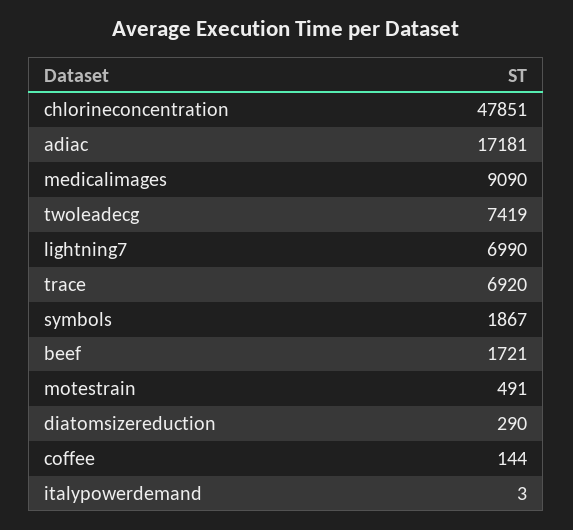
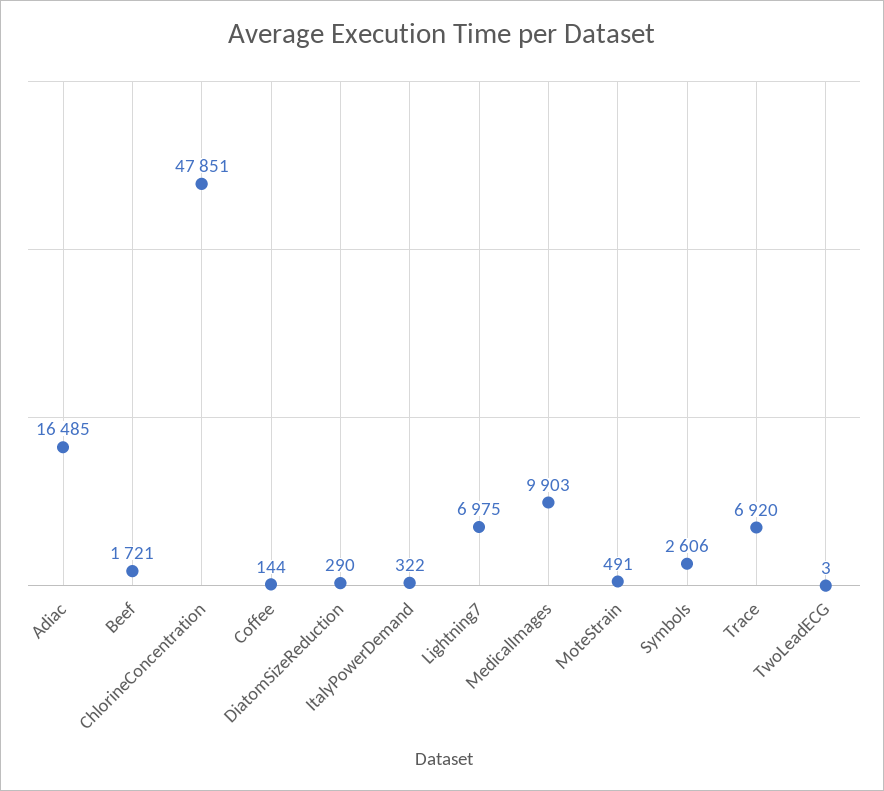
  {
    "chlorineconcentration": 47851,
-   "adiac": 17181,
+   "adiac": 16485,
-   "medicalimages": 9090,
+   "medicalimages": 9903,
-   "twoleadecg": 7419,
+   "twoleadecg": 3,
-   "lightning7": 6990,
+   "lightning7": 6975,
    "trace": 6920,
-   "symbols": 1867,
+   "symbols": 2606,
    "beef": 1721,
    "motestrain": 491,
    "diatomsizereduction": 290,
    "coffee": 144,
-   "italypowerdemand": 3
+   "italypowerdemand": 322
  }

